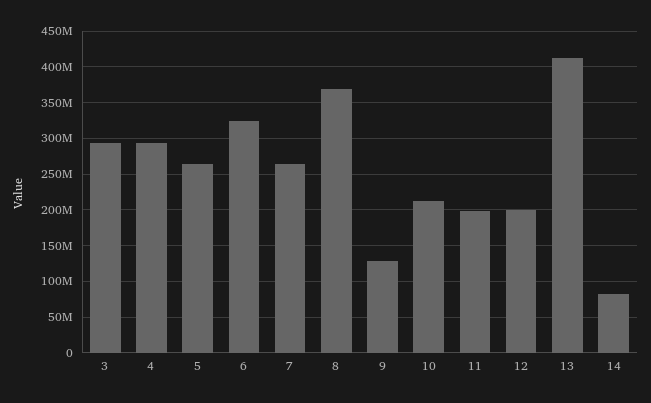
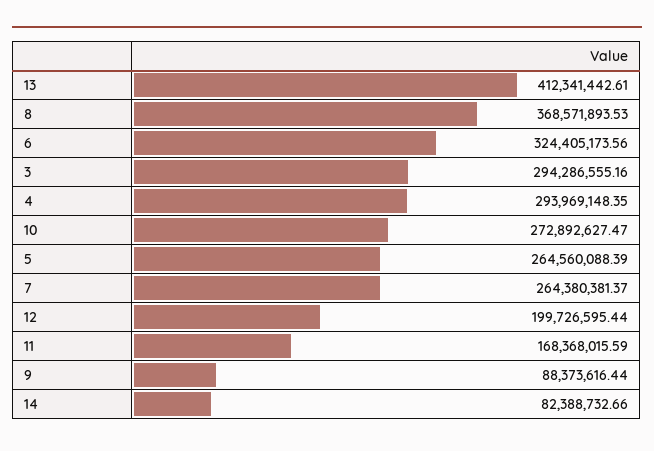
  {
    "3": 294286555.16,
    "4": 293969148.35,
    "5": 264560088.39,
    "6": 324405173.56,
    "7": 264380381.37,
    "8": 368571893.53,
-   "9": 130000000,
+   "9": 88373616.44,
-   "10": 210000000,
+   "10": 272892627.47,
-   "11": 200000000,
+   "11": 168368015.59,
    "12": 199726595.44,
    "13": 412341442.61,
    "14": 82388732.66
  }

